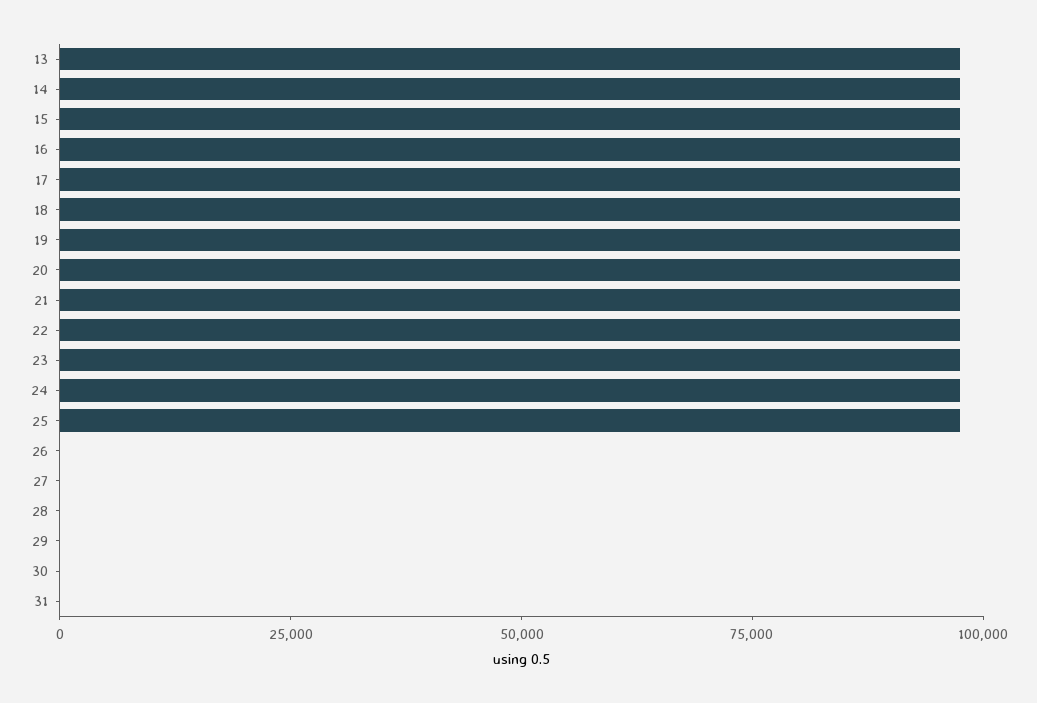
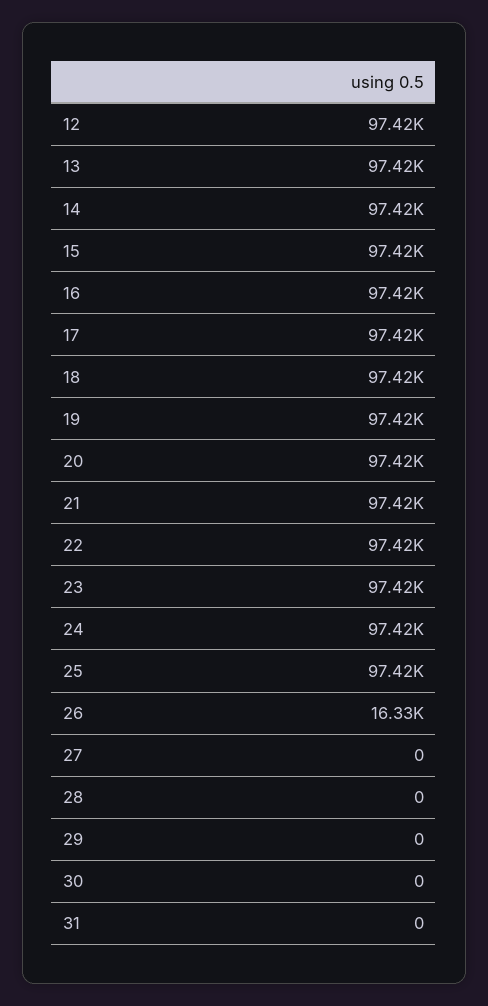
  {
    "13": 97420,
    "14": 97420,
    "15": 97420,
    "16": 97420,
    "17": 97420,
    "18": 97420,
    "19": 97420,
    "20": 97420,
    "21": 97420,
    "22": 97420,
    "23": 97420,
    "24": 97420,
    "25": 97420,
-   "26": 0,
+   "26": 16330,
    "27": 0,
    "28": 0,
    "29": 0,
    "30": 0,
-   "31": 0
+   "31": 0,
+   "12": 97420
  }

